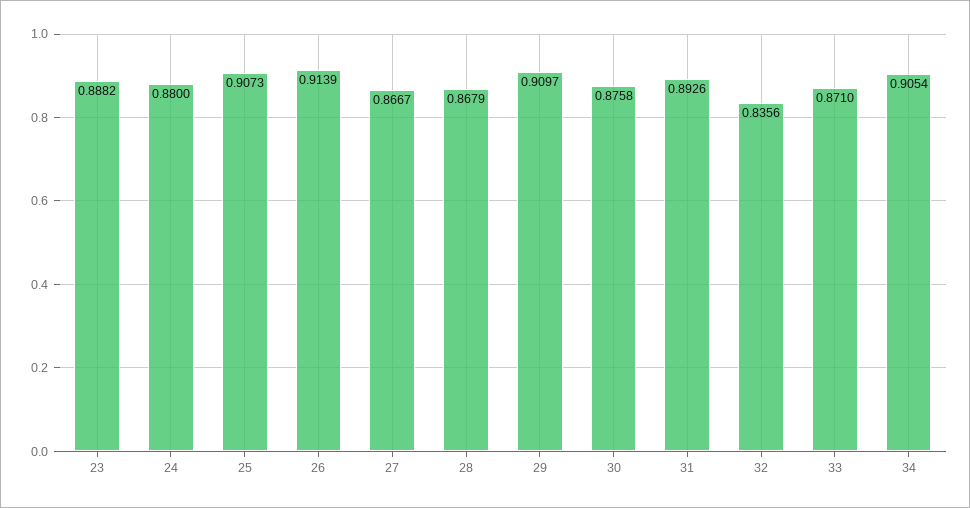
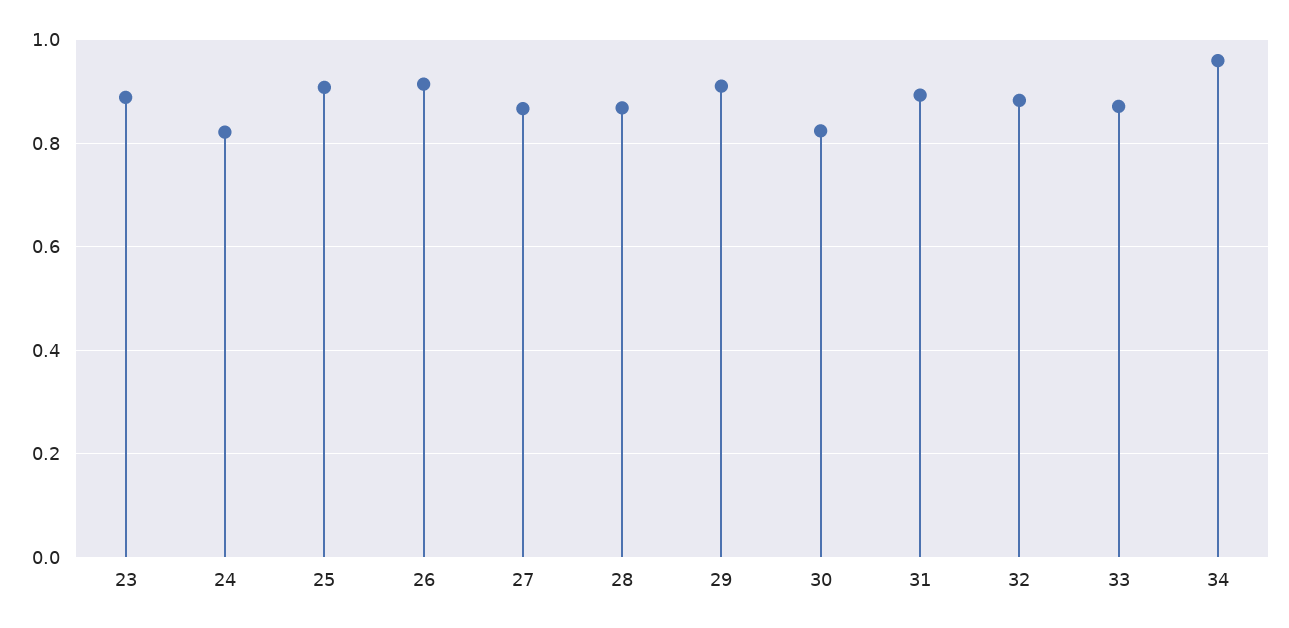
  {
    "23": 0.8882,
-   "24": 0.88,
+   "24": 0.82,
    "25": 0.9073,
    "26": 0.9139,
    "27": 0.8667,
    "28": 0.8679,
    "29": 0.9097,
-   "30": 0.8758,
+   "30": 0.82,
    "31": 0.8926,
-   "32": 0.8356,
+   "32": 0.88,
    "33": 0.871,
-   "34": 0.9054
+   "34": 0.96
  }

